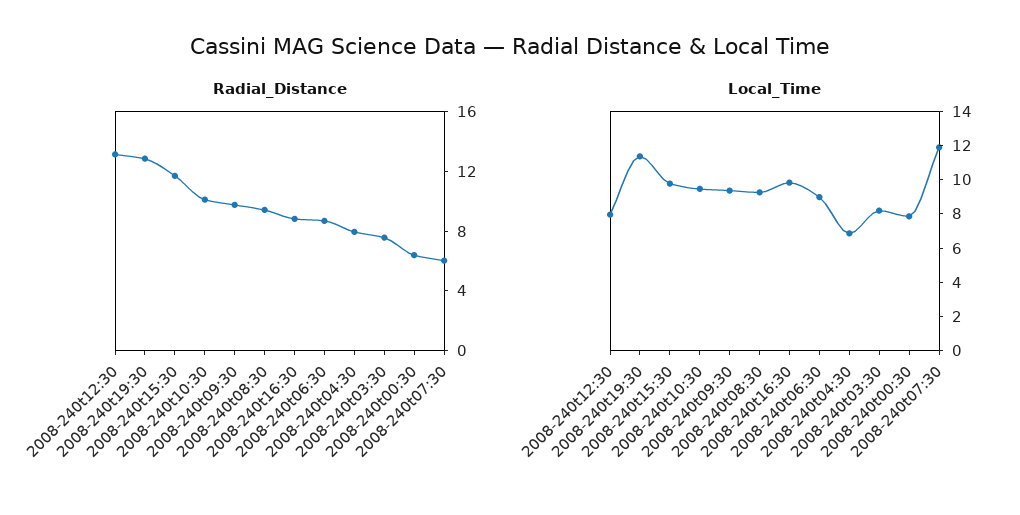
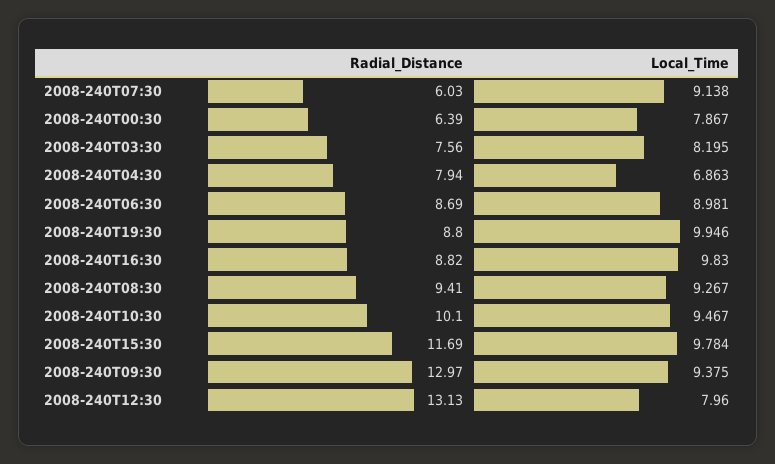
  {
    "Radial_Distance": {
      "2008-240t12:30": 13.13,
-     "2008-240t19:30": 13,
+     "2008-240t19:30": 8.8,
      "2008-240t15:30": 11.69,
      "2008-240t10:30": 10.1,
-     "2008-240t09:30": 10,
+     "2008-240t09:30": 12.97,
      "2008-240t08:30": 9.41,
      "2008-240t16:30": 8.82,
      "2008-240t06:30": 8.69,
      "2008-240t04:30": 7.94,
      "2008-240t03:30": 7.56,
      "2008-240t00:30": 6.39,
      "2008-240t07:30": 6.03
    },
    "Local_Time": {
      "2008-240t12:30": 7.96,
-     "2008-240t19:30": 11.5,
+     "2008-240t19:30": 9.946,
      "2008-240t15:30": 9.784,
      "2008-240t10:30": 9.467,
      "2008-240t09:30": 9.375,
      "2008-240t08:30": 9.267,
      "2008-240t16:30": 9.83,
      "2008-240t06:30": 8.981,
      "2008-240t04:30": 6.863,
      "2008-240t03:30": 8.195,
      "2008-240t00:30": 7.867,
-     "2008-240t07:30": 12
+     "2008-240t07:30": 9.138
    }
  }

